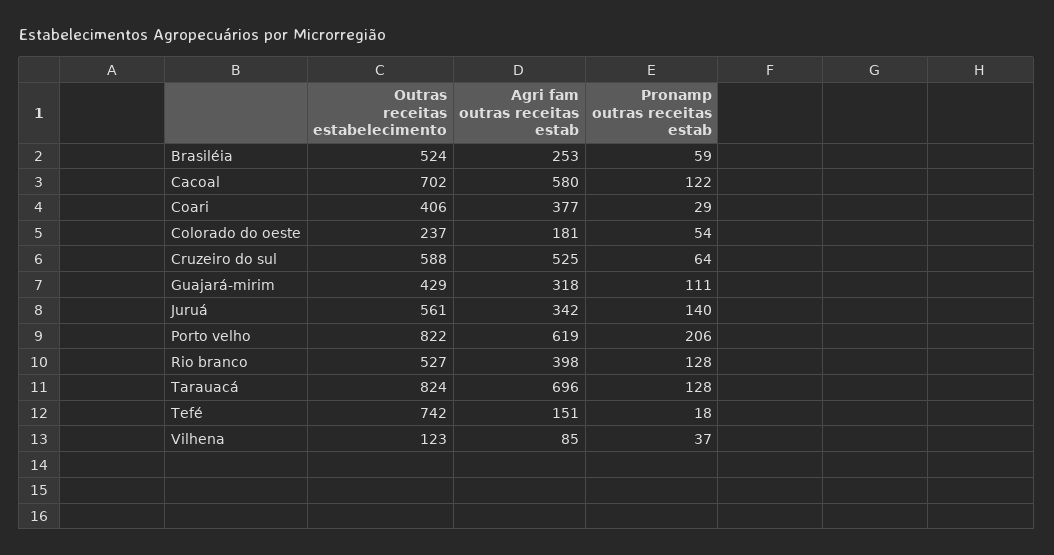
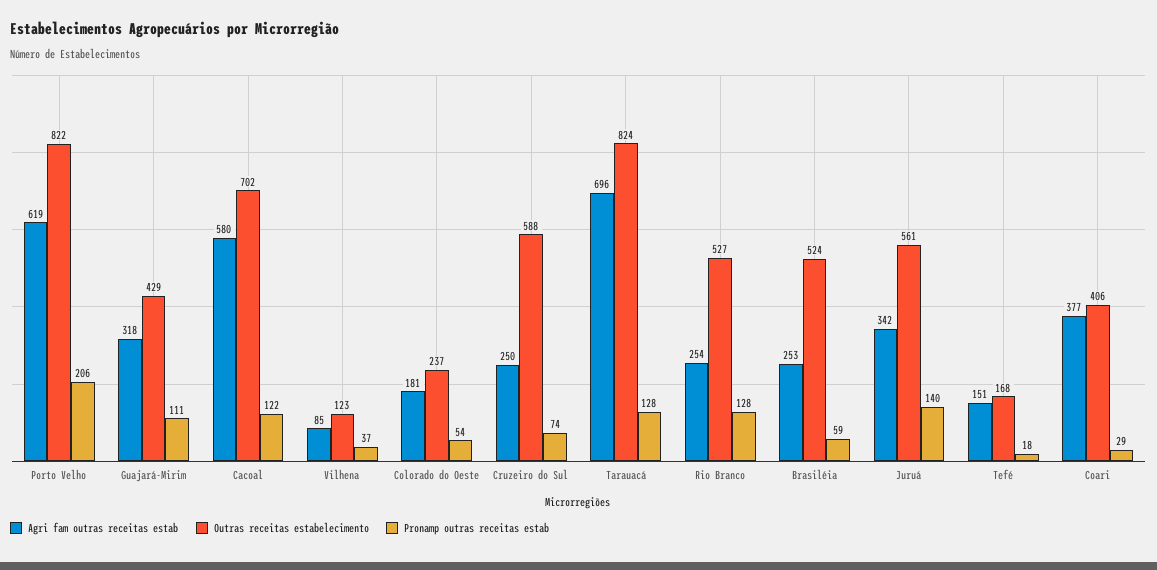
  {
    "Outras receitas estabelecimento": {
      "Brasiléia": 524,
      "Cacoal": 702,
      "Coari": 406,
      "Colorado do oeste": 237,
      "Cruzeiro do sul": 588,
      "Guajará-mirim": 429,
      "Juruá": 561,
      "Porto velho": 822,
      "Rio branco": 527,
      "Tarauacá": 824,
-     "Tefé": 742,
+     "Tefé": 168,
      "Vilhena": 123
    },
    "Agri fam outras receitas estab": {
      "Brasiléia": 253,
      "Cacoal": 580,
      "Coari": 377,
      "Colorado do oeste": 181,
-     "Cruzeiro do sul": 525,
+     "Cruzeiro do sul": 250,
      "Guajará-mirim": 318,
      "Juruá": 342,
      "Porto velho": 619,
-     "Rio branco": 398,
+     "Rio branco": 254,
      "Tarauacá": 696,
      "Tefé": 151,
      "Vilhena": 85
    },
    "Pronamp outras receitas estab": {
      "Brasiléia": 59,
      "Cacoal": 122,
      "Coari": 29,
      "Colorado do oeste": 54,
-     "Cruzeiro do sul": 64,
+     "Cruzeiro do sul": 74,
      "Guajará-mirim": 111,
      "Juruá": 140,
      "Porto velho": 206,
      "Rio branco": 128,
      "Tarauacá": 128,
      "Tefé": 18,
      "Vilhena": 37
    }
  }

